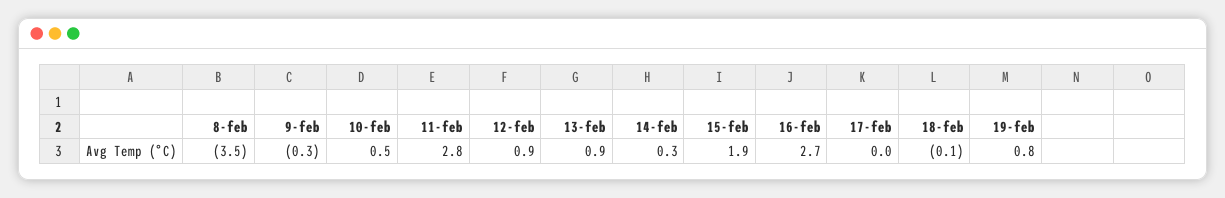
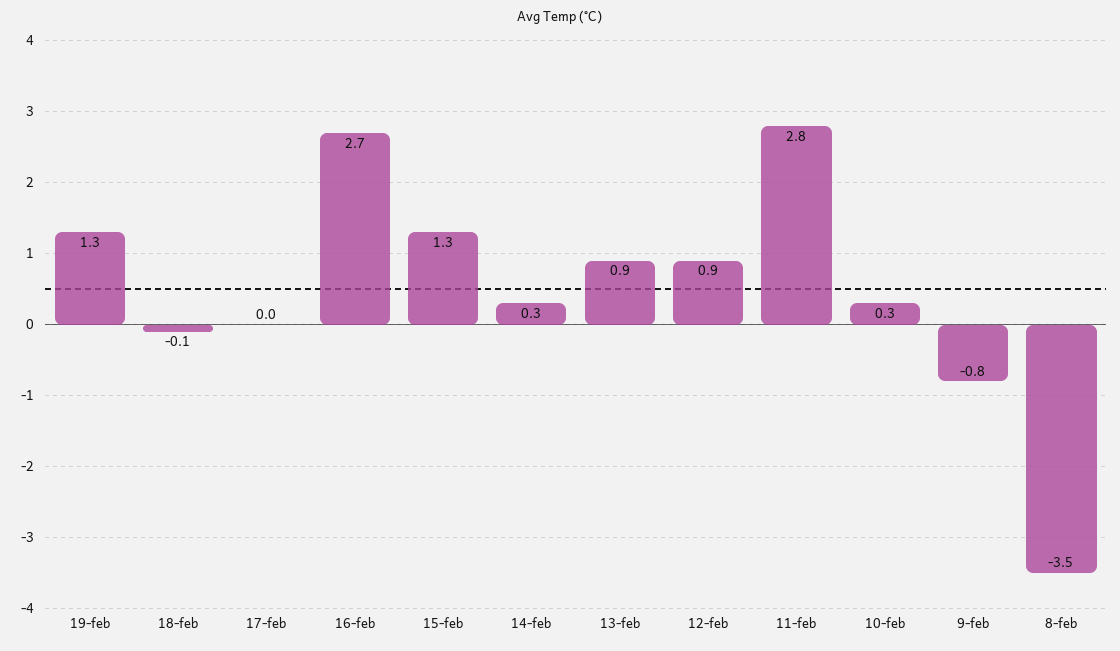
  {
    "8-feb": -3.5,
-   "9-feb": -0.3,
+   "9-feb": -0.8,
-   "10-feb": 0.5,
+   "10-feb": 0.3,
    "11-feb": 2.8,
    "12-feb": 0.9,
    "13-feb": 0.9,
    "14-feb": 0.3,
-   "15-feb": 1.9,
+   "15-feb": 1.3,
    "16-feb": 2.7,
    "17-feb": 0,
    "18-feb": -0.1,
-   "19-feb": 0.8
+   "19-feb": 1.3
  }

